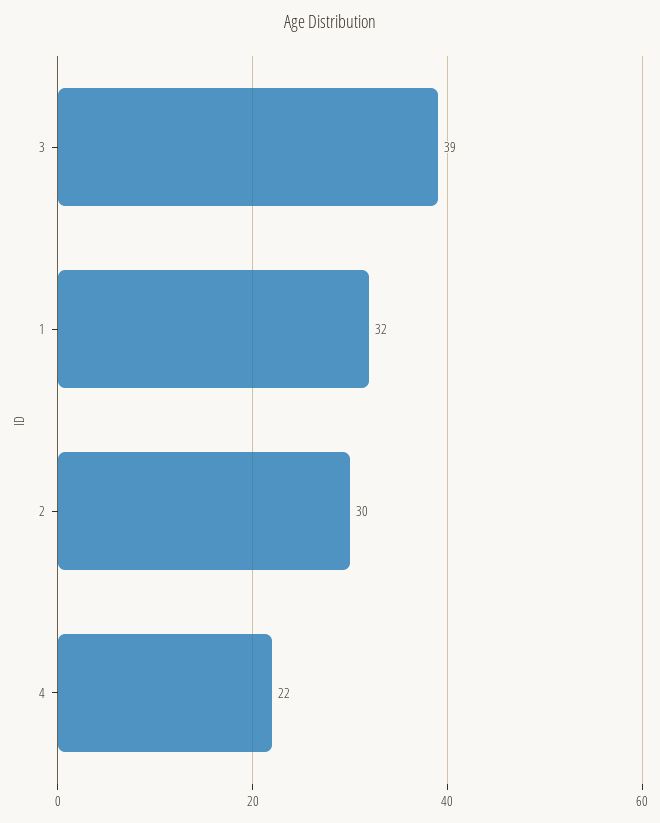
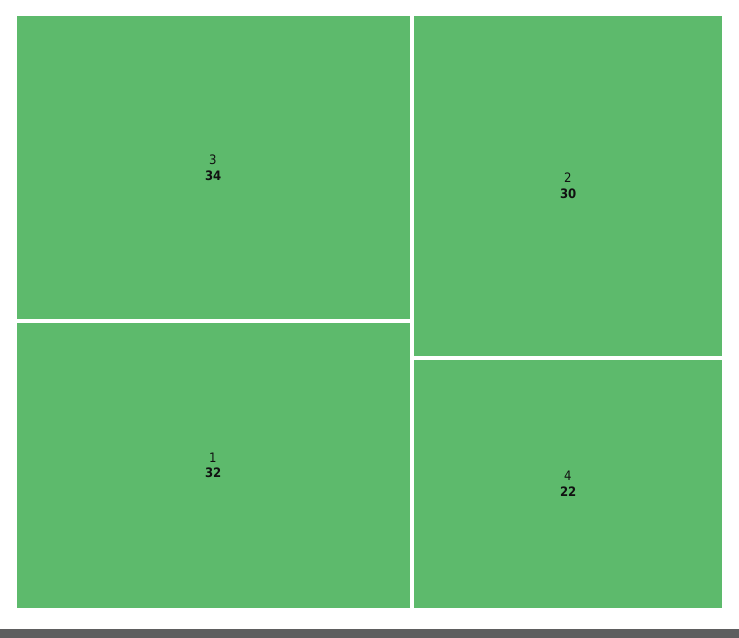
  {
-   "3": 39,
+   "3": 34,
    "1": 32,
    "2": 30,
    "4": 22
  }

